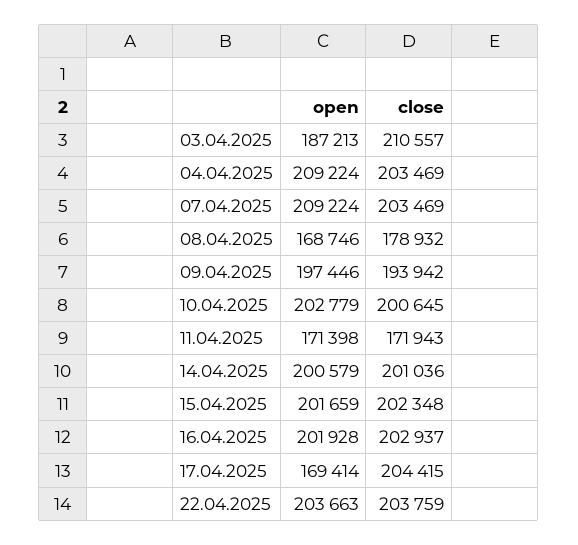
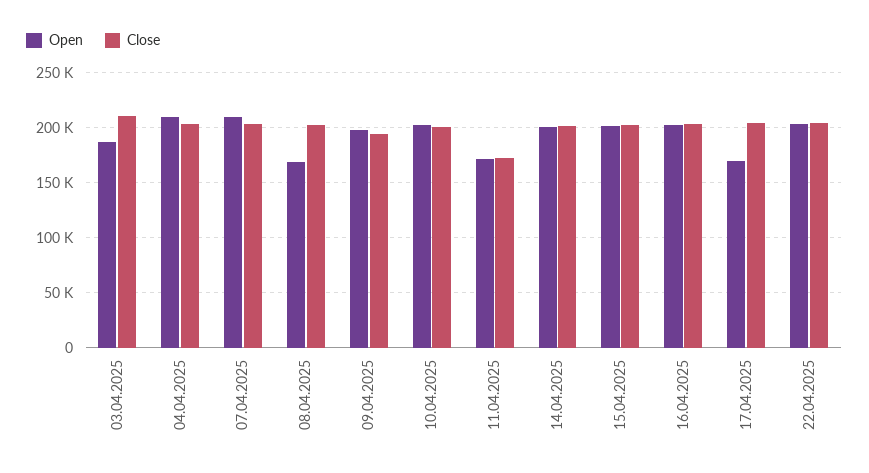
  {
    "open": {
      "03.04.2025": 187213,
      "04.04.2025": 209224,
      "07.04.2025": 209224,
      "08.04.2025": 168746,
      "09.04.2025": 197446,
      "10.04.2025": 202779,
      "11.04.2025": 171398,
      "14.04.2025": 200579,
      "15.04.2025": 201659,
      "16.04.2025": 201928,
      "17.04.2025": 169414,
      "22.04.2025": 203663
    },
    "close": {
      "03.04.2025": 210557,
      "04.04.2025": 203469,
      "07.04.2025": 203469,
-     "08.04.2025": 178932,
+     "08.04.2025": 200000,
      "09.04.2025": 193942,
      "10.04.2025": 200645,
      "11.04.2025": 171943,
      "14.04.2025": 201036,
      "15.04.2025": 202348,
      "16.04.2025": 202937,
      "17.04.2025": 204415,
      "22.04.2025": 203759
    }
  }

